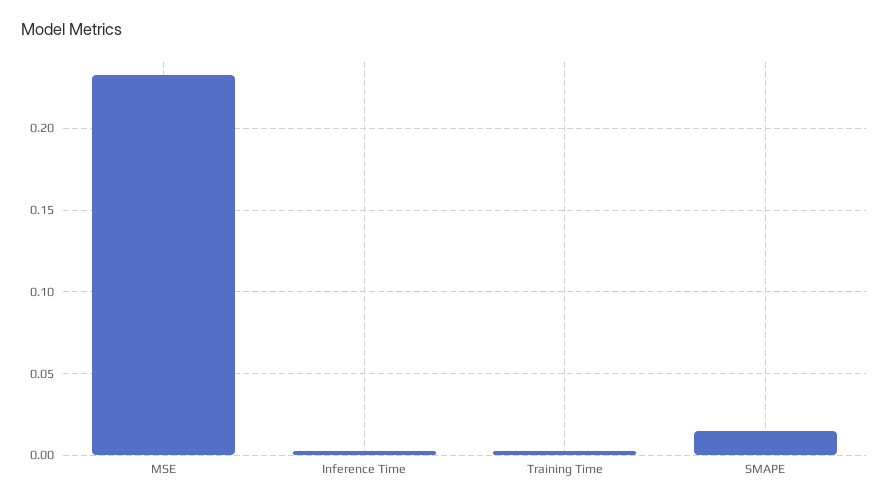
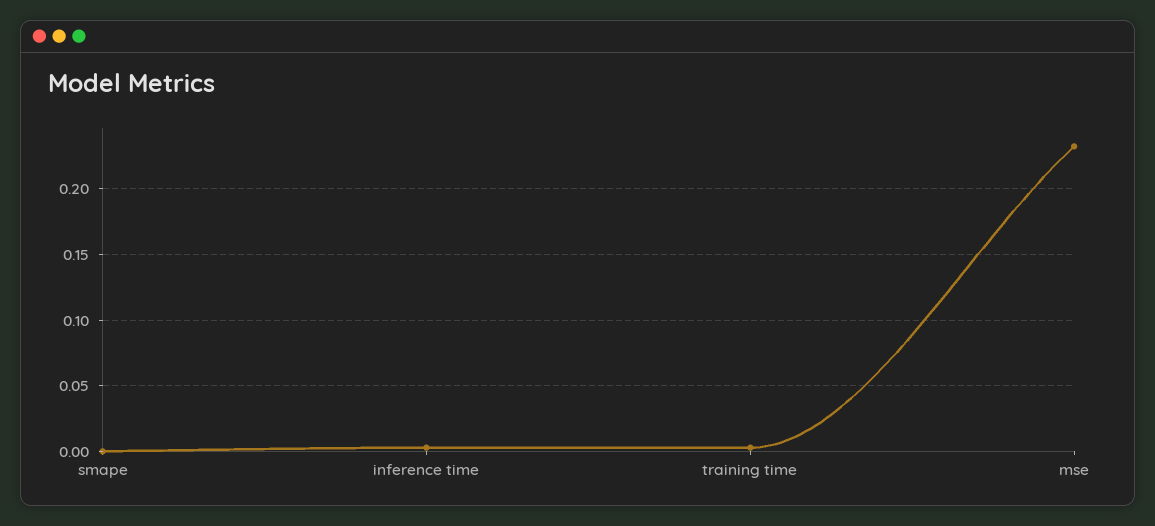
  {
    "MSE": 0.23,
    "Inference Time": 0.005,
    "Training Time": 0.005,
-   "SMAPE": 0.015
+   "SMAPE": 0
  }

